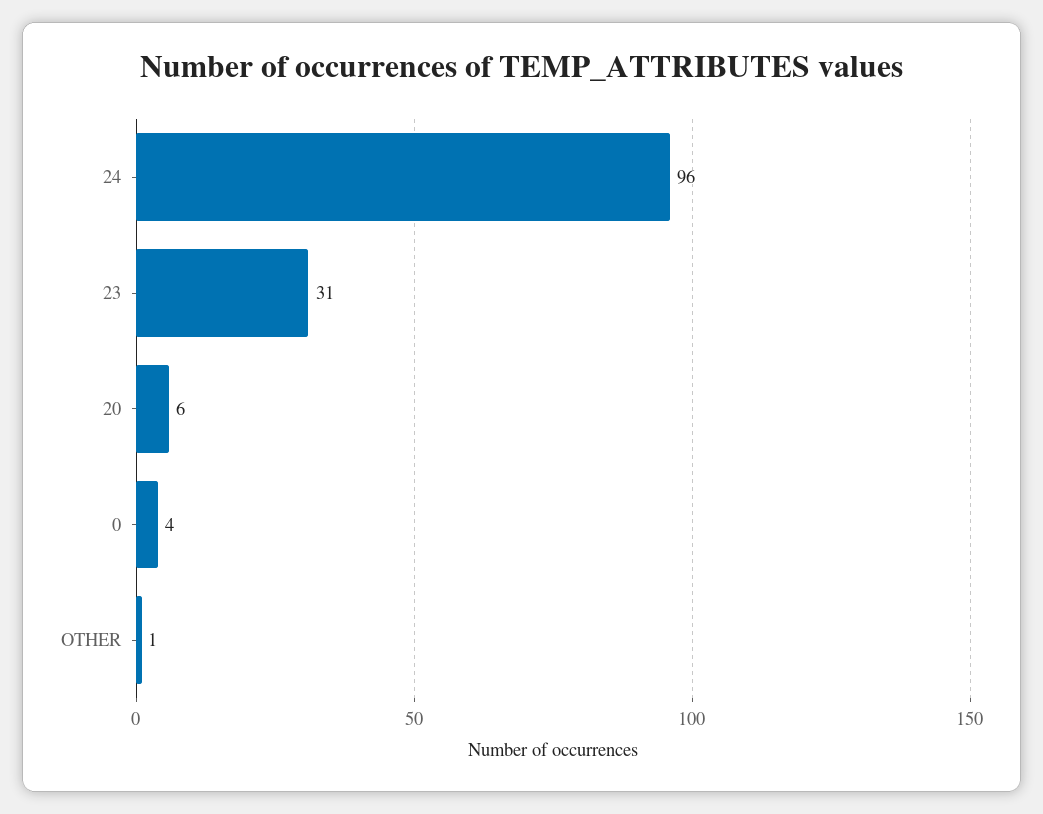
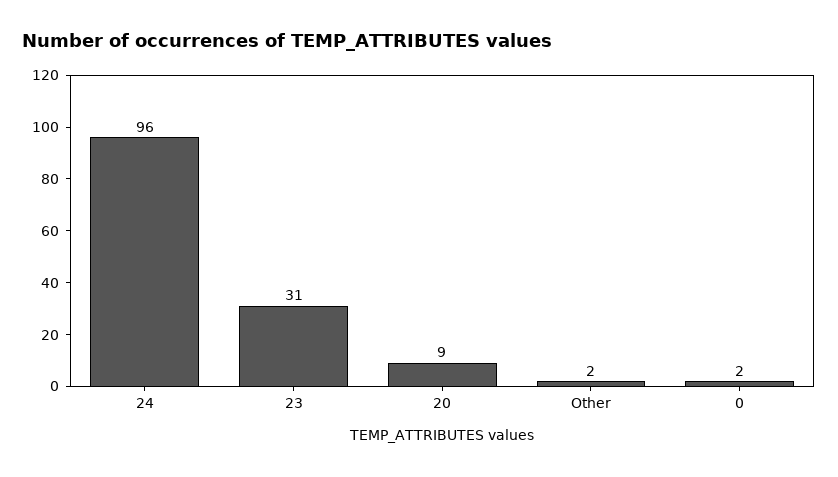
  {
    "24": 96,
    "23": 31,
-   "20": 6,
+   "20": 9,
-   "0": 4,
+   "0": 2,
-   "OTHER": 1
+   "OTHER": 2
  }

